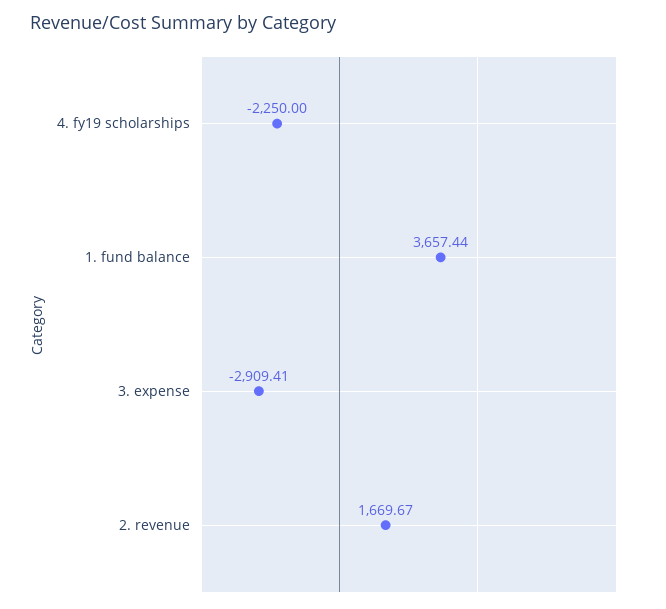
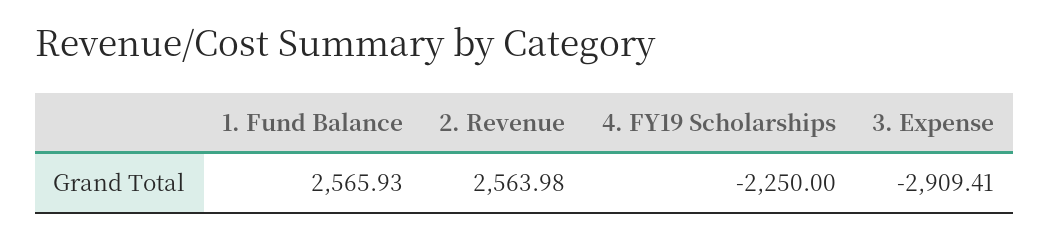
  {
    "4. fy19 scholarships": -2250,
-   "1. fund balance": 3657.44,
+   "1. fund balance": 2565.93,
    "3. expense": -2909.41,
-   "2. revenue": 1669.67
+   "2. revenue": 2563.98
  }

